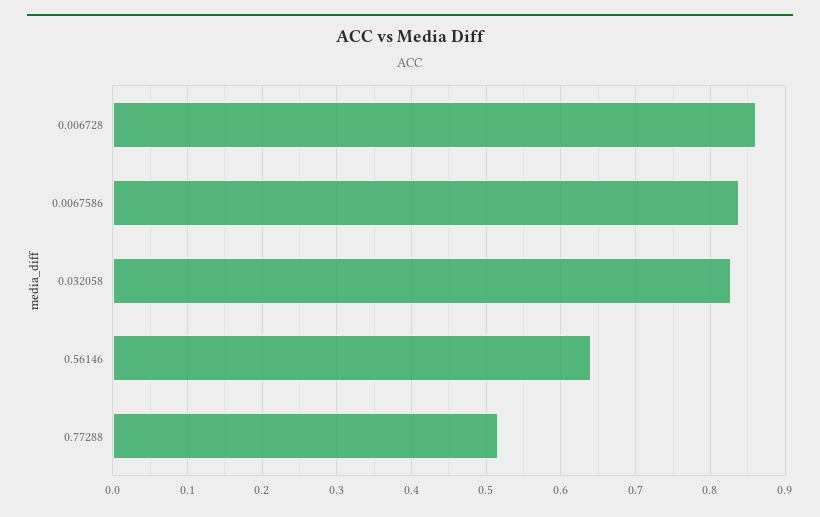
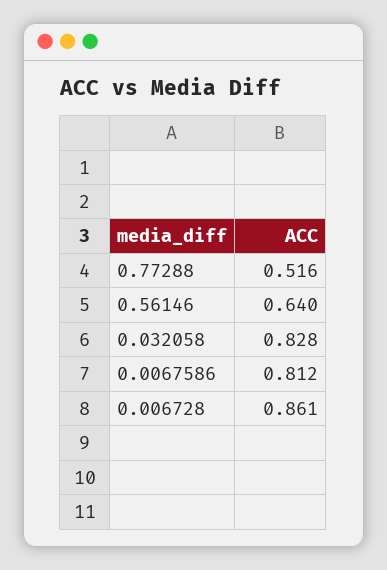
  {
    "0.006728": 0.861,
-   "0.0067586": 0.84,
+   "0.0067586": 0.812,
    "0.032058": 0.828,
    "0.56146": 0.64,
    "0.77288": 0.516
  }

